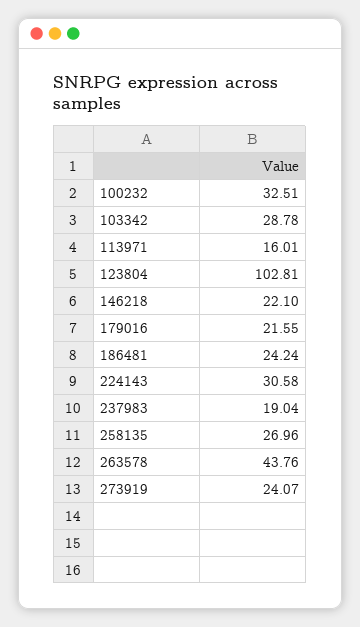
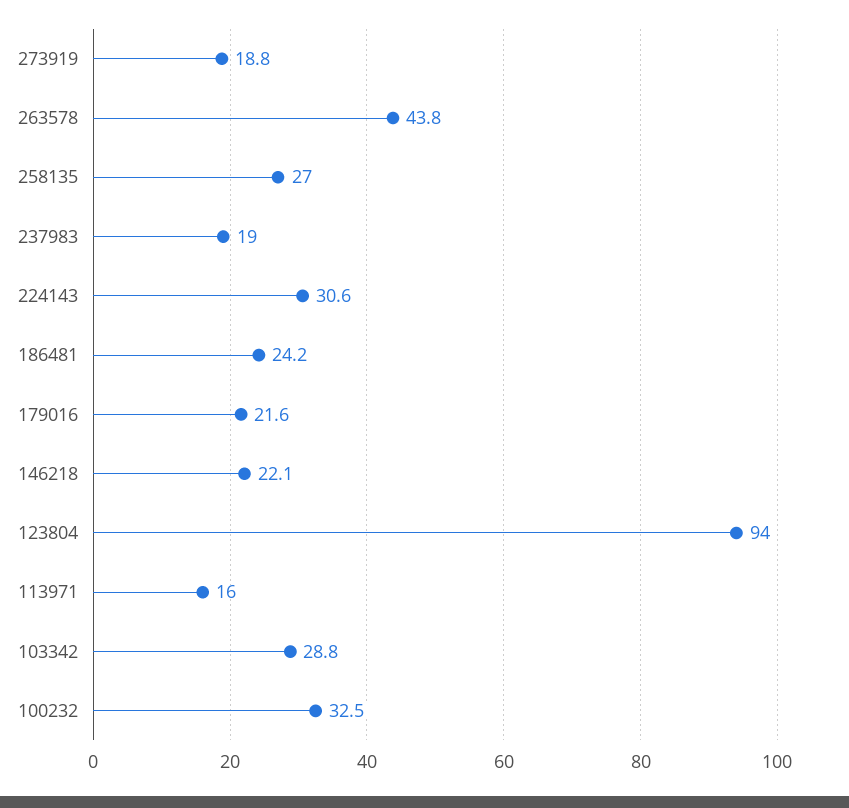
  {
    "100232": 32.51,
    "103342": 28.78,
    "113971": 16.01,
-   "123804": 102.81,
+   "123804": 94,
    "146218": 22.1,
    "179016": 21.55,
    "186481": 24.24,
    "224143": 30.58,
    "237983": 19.04,
    "258135": 26.96,
    "263578": 43.76,
-   "273919": 24.07
+   "273919": 18.8
  }

